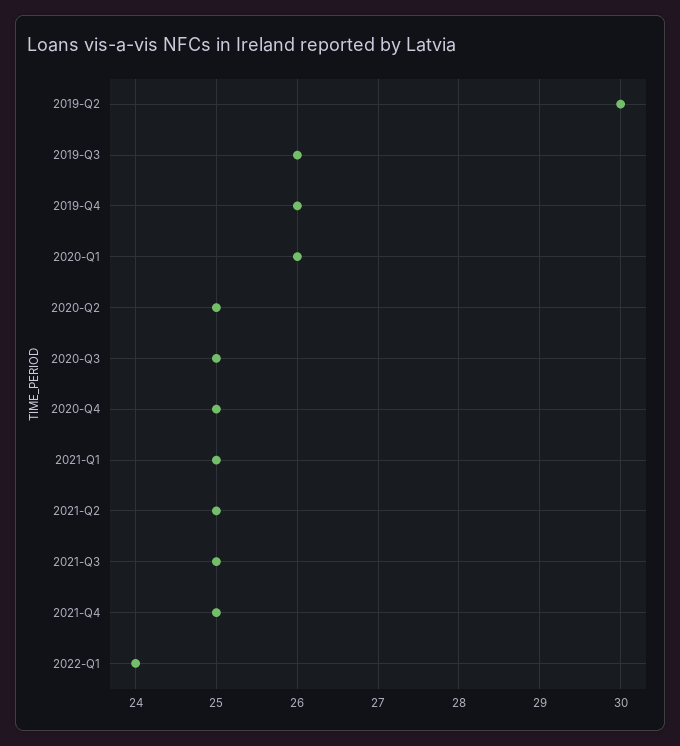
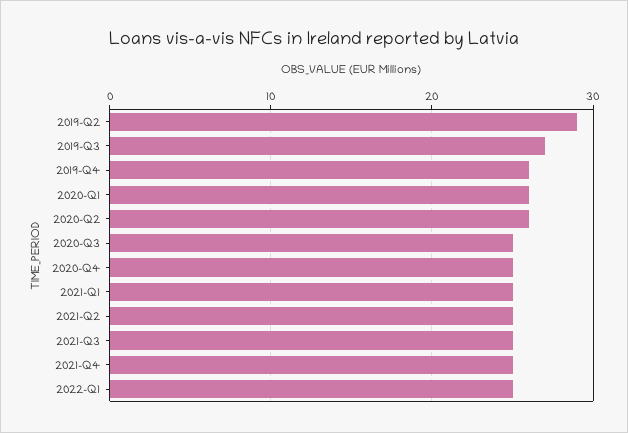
  {
-   "2019-Q2": 30,
+   "2019-Q2": 29,
-   "2019-Q3": 26,
+   "2019-Q3": 27,
    "2019-Q4": 26,
    "2020-Q1": 26,
-   "2020-Q2": 25,
+   "2020-Q2": 26,
    "2020-Q3": 25,
    "2020-Q4": 25,
    "2021-Q1": 25,
    "2021-Q2": 25,
    "2021-Q3": 25,
    "2021-Q4": 25,
-   "2022-Q1": 24
+   "2022-Q1": 25
  }

